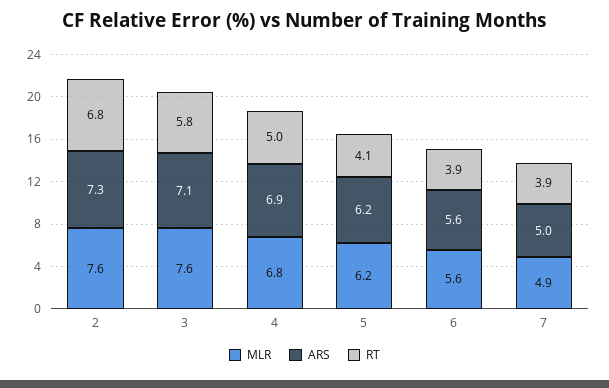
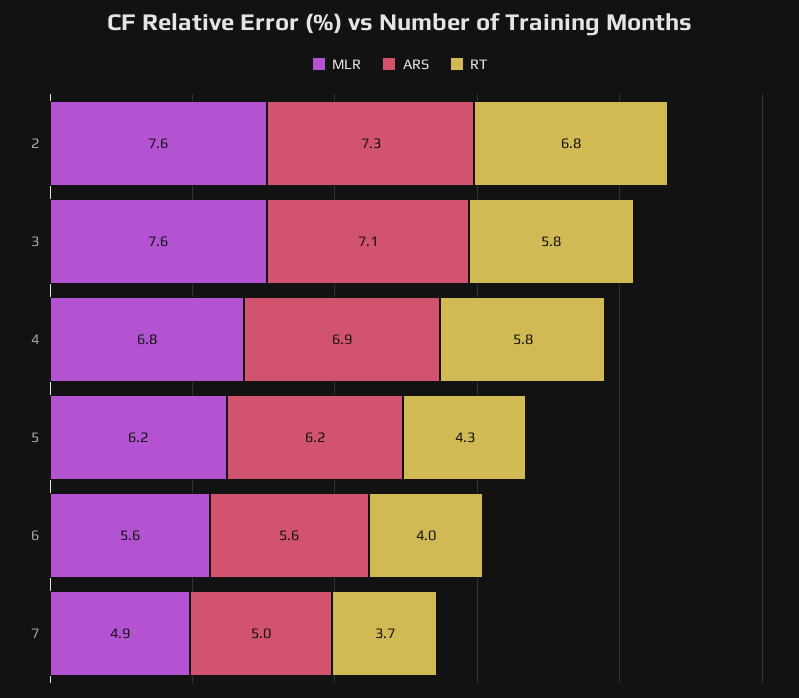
  {
    "MLR": {
      "2": 7.6,
      "3": 7.6,
      "4": 6.8,
      "5": 6.2,
      "6": 5.6,
      "7": 4.9
    },
    "ARS": {
      "2": 7.3,
      "3": 7.1,
      "4": 6.9,
      "5": 6.2,
      "6": 5.6,
      "7": 5
    },
    "RT": {
      "2": 6.8,
      "3": 5.8,
-     "4": 5,
+     "4": 5.8,
-     "5": 4.1,
+     "5": 4.3,
-     "6": 3.9,
+     "6": 4,
-     "7": 3.9
+     "7": 3.7
    }
  }

